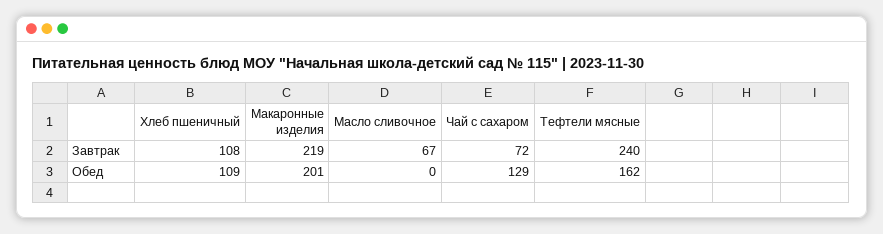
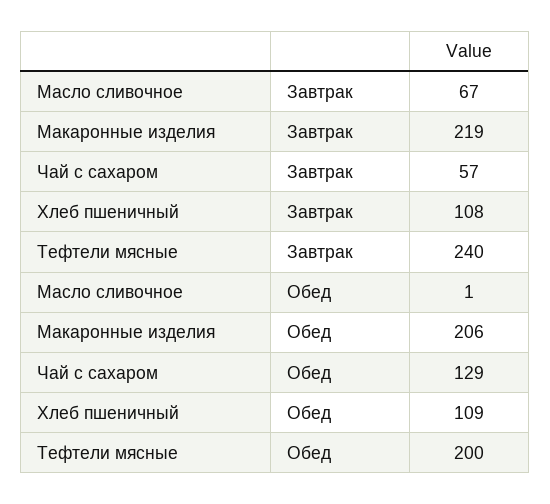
  {
    "Хлеб пшеничный": {
      "Завтрак": 108,
      "Обед": 109
    },
    "Макаронные изделия": {
      "Завтрак": 219,
-     "Обед": 201
+     "Обед": 206
    },
    "Масло сливочное": {
      "Завтрак": 67,
-     "Обед": 0
+     "Обед": 1
    },
    "Чай с сахаром": {
-     "Завтрак": 72,
+     "Завтрак": 57,
      "Обед": 129
    },
    "Тефтели мясные": {
      "Завтрак": 240,
-     "Обед": 162
+     "Обед": 200
    }
  }

